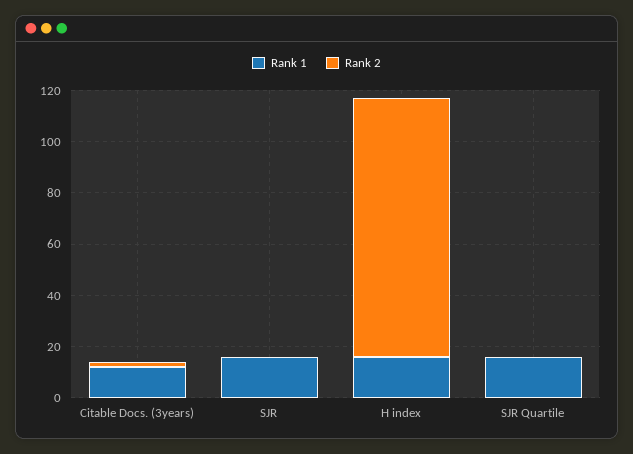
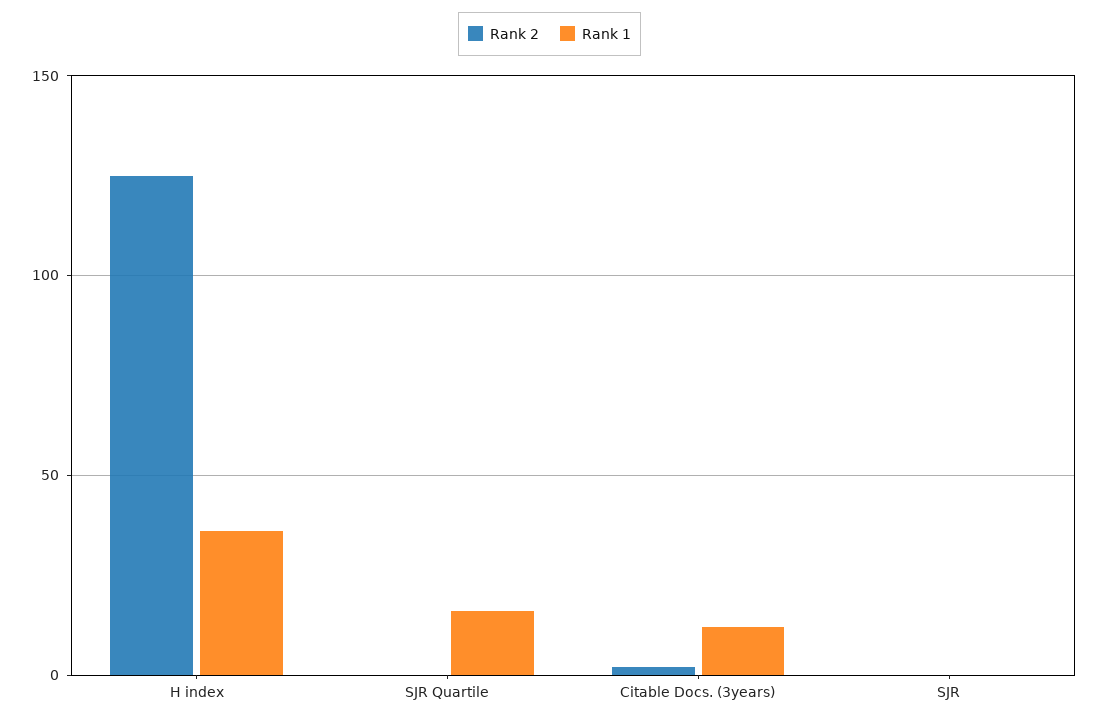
  {
    "Rank 1": {
      "Citable Docs. (3years)": 10,
-     "SJR": 15,
+     "SJR": 0,
-     "H index": 15,
+     "H index": 35,
      "SJR Quartile": 15
    },
    "Rank 2": {
      "Citable Docs. (3years)": 0,
      "SJR": 0,
-     "H index": 100,
+     "H index": 125,
      "SJR Quartile": 0
    }
  }

